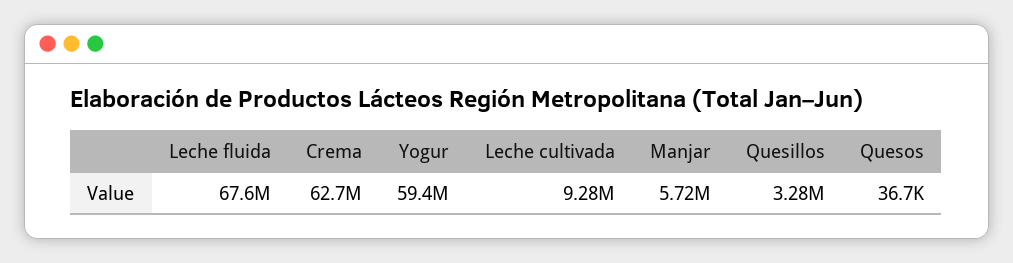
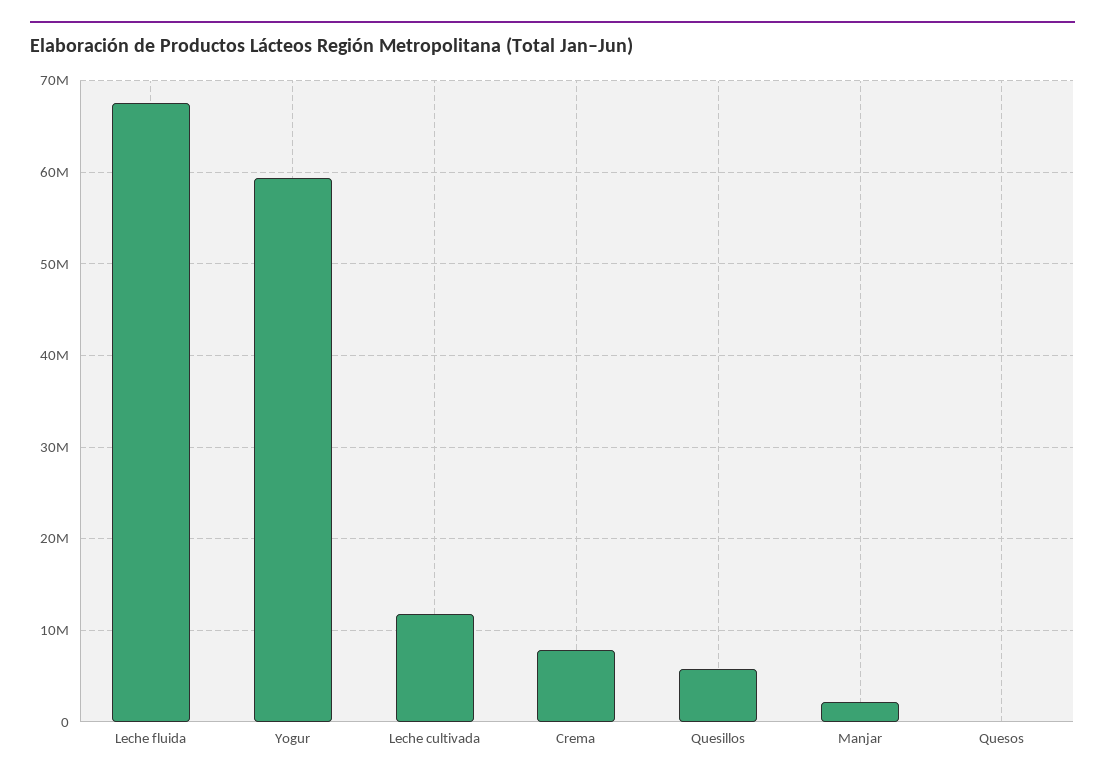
  {
    "Leche fluida": 67600000,
-   "Crema": 62700000,
+   "Crema": 8000000,
    "Yogur": 59400000,
-   "Leche cultivada": 9280000,
+   "Leche cultivada": 12000000,
-   "Manjar": 5720000,
+   "Manjar": 2000000,
-   "Quesillos": 3280000,
+   "Quesillos": 6000000,
    "Quesos": 36700
  }

